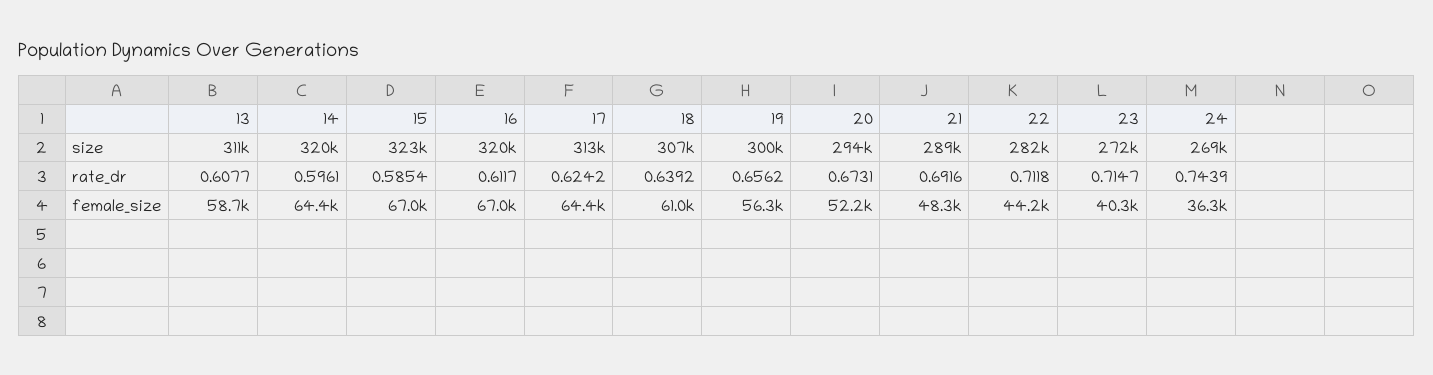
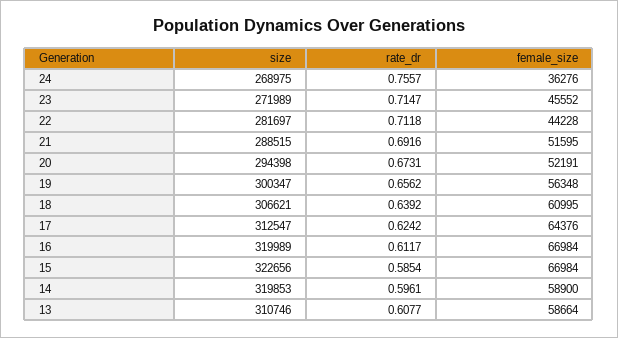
  {
    "13": {
      "size": 310746,
      "rate_dr": 0.6077,
      "female_size": 58664
    },
    "14": {
      "size": 319853,
      "rate_dr": 0.5961,
-     "female_size": 64400
+     "female_size": 58900
    },
    "15": {
      "size": 322656,
      "rate_dr": 0.5854,
      "female_size": 66984
    },
    "16": {
      "size": 319989,
      "rate_dr": 0.6117,
      "female_size": 66984
    },
    "17": {
      "size": 312547,
      "rate_dr": 0.6242,
      "female_size": 64376
    },
    "18": {
      "size": 306621,
      "rate_dr": 0.6392,
      "female_size": 60995
    },
    "19": {
      "size": 300347,
      "rate_dr": 0.6562,
      "female_size": 56348
    },
    "20": {
      "size": 294398,
      "rate_dr": 0.6731,
      "female_size": 52191
    },
    "21": {
      "size": 288515,
      "rate_dr": 0.6916,
-     "female_size": 48300
+     "female_size": 51595
    },
    "22": {
      "size": 281697,
      "rate_dr": 0.7118,
      "female_size": 44228
    },
    "23": {
      "size": 271989,
      "rate_dr": 0.7147,
-     "female_size": 40300
+     "female_size": 45552
    },
    "24": {
      "size": 268975,
-     "rate_dr": 0.7439,
+     "rate_dr": 0.7557,
      "female_size": 36276
    }
  }

